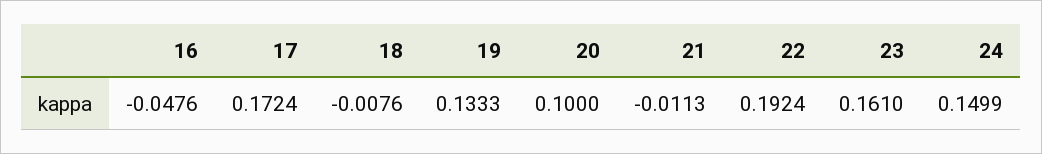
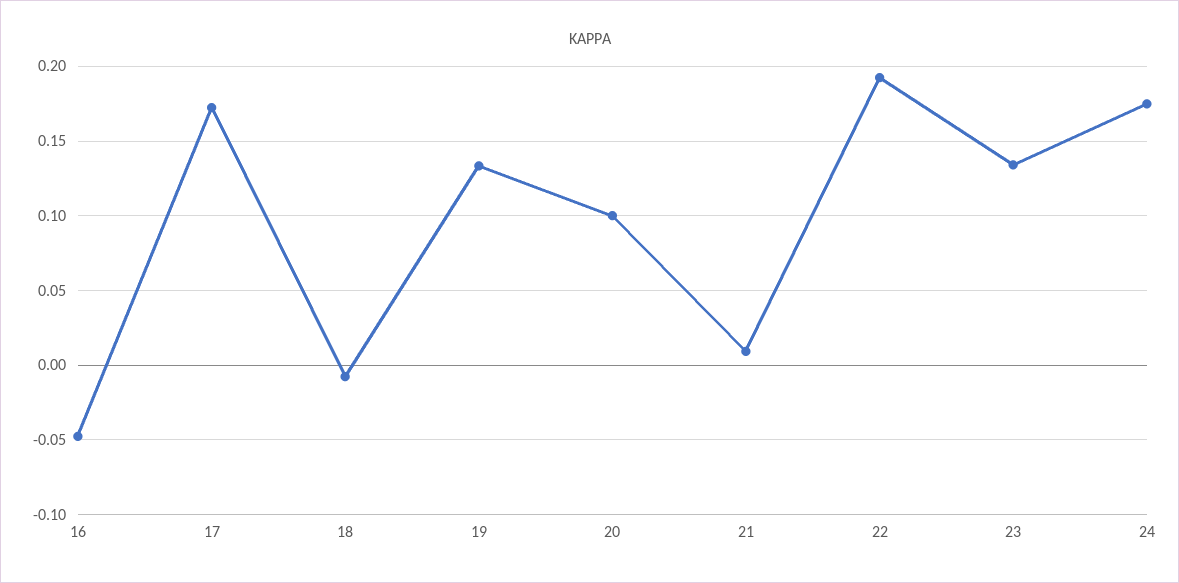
  {
    "16": -0.0476,
    "17": 0.1724,
    "18": -0.0076,
    "19": 0.1333,
    "20": 0.1,
-   "21": -0.0113,
+   "21": 0.01,
    "22": 0.1924,
-   "23": 0.161,
+   "23": 0.135,
-   "24": 0.1499
+   "24": 0.175
  }

